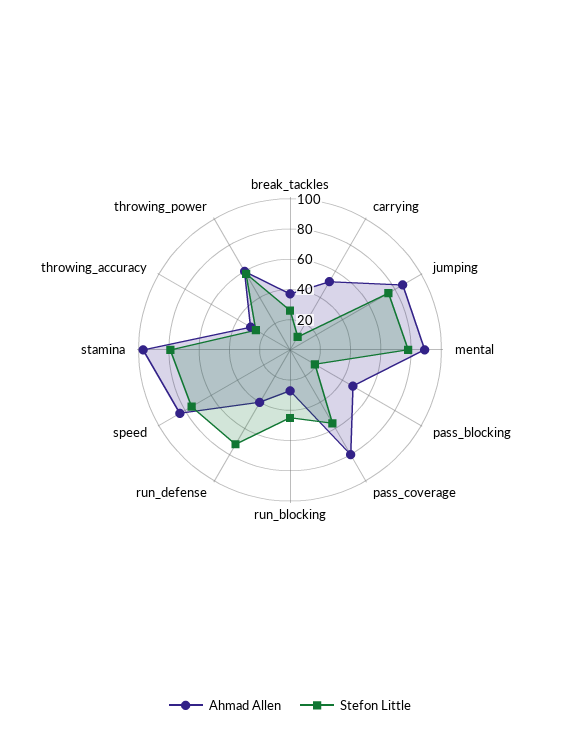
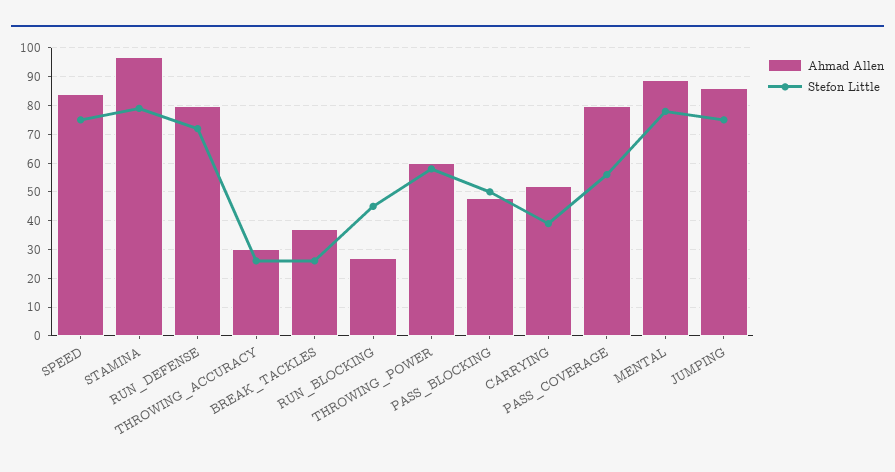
  {
    "Ahmad Allen": {
      "break_tackles": 35,
      "carrying": 50,
      "jumping": 85,
      "mental": 90,
      "pass_blocking": 50,
      "pass_coverage": 80,
      "run_blocking": 25,
-     "run_defense": 40,
+     "run_defense": 80,
      "speed": 85,
      "stamina": 95,
      "throwing_accuracy": 30,
      "throwing_power": 60
    },
    "Stefon Little": {
      "break_tackles": 25,
-     "carrying": 10,
+     "carrying": 40,
      "jumping": 75,
      "mental": 80,
-     "pass_blocking": 20,
+     "pass_blocking": 50,
      "pass_coverage": 55,
      "run_blocking": 45,
      "run_defense": 70,
      "speed": 75,
      "stamina": 80,
      "throwing_accuracy": 25,
      "throwing_power": 60
    }
  }

